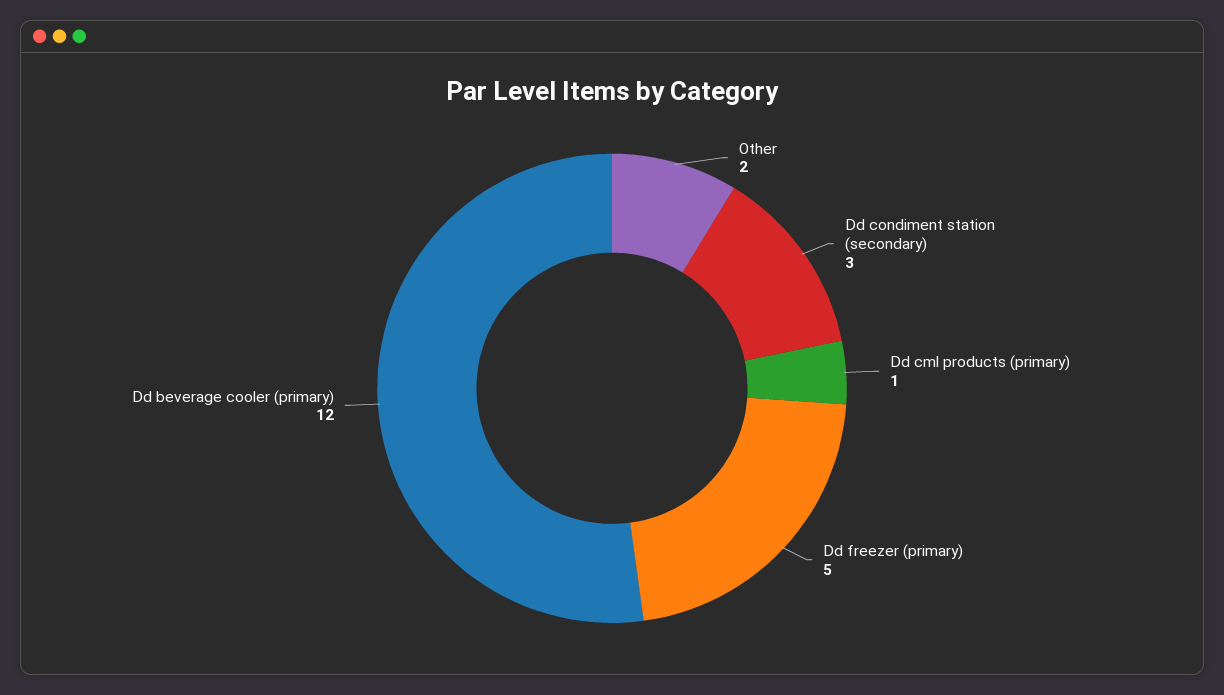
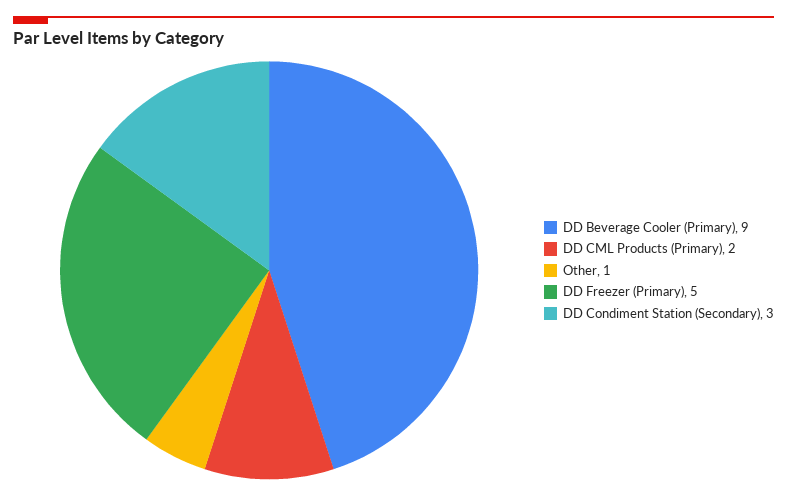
  {
-   "Other": 2,
+   "Other": 1,
    "Dd condiment station (secondary)": 3,
-   "Dd cml products (primary)": 1,
+   "Dd cml products (primary)": 2,
    "Dd freezer (primary)": 5,
-   "Dd beverage cooler (primary)": 12
+   "Dd beverage cooler (primary)": 9
  }

